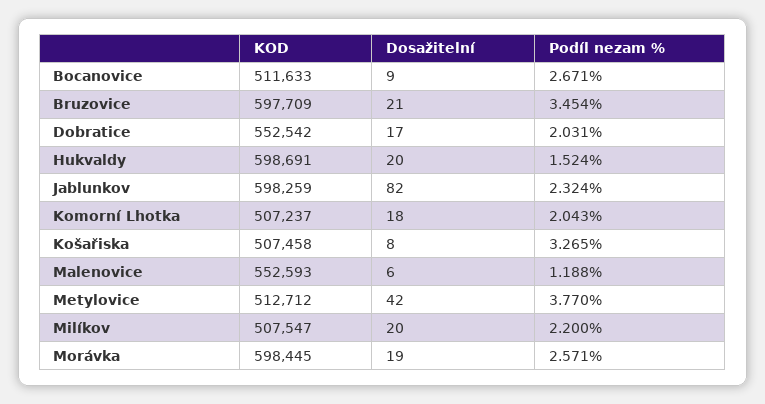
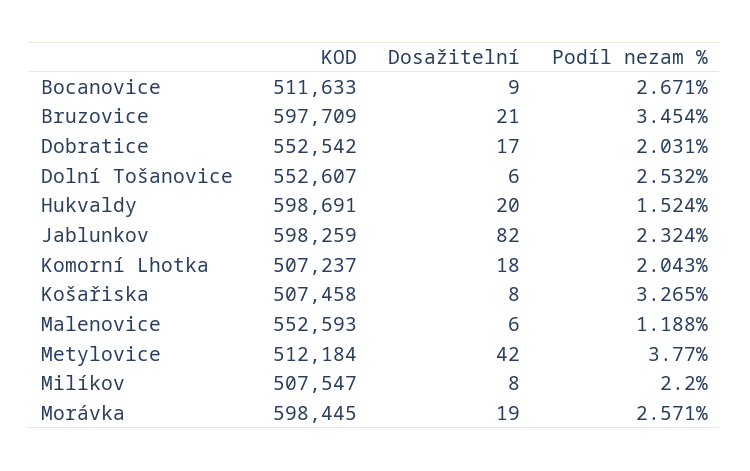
  {
    "KOD": {
      "Bocanovice": 511633,
      "Bruzovice": 597709,
      "Dobratice": 552542,
      "Hukvaldy": 598691,
      "Jablunkov": 598259,
      "Komorní Lhotka": 507237,
      "Košařiska": 507458,
      "Malenovice": 552593,
-     "Metylovice": 512712,
+     "Metylovice": 512184,
      "Milíkov": 507547,
-     "Morávka": 598445
+     "Morávka": 598445,
+     "Dolní Tošanovice": 552607
    },
    "Dosažitelní": {
      "Bocanovice": 9,
      "Bruzovice": 21,
      "Dobratice": 17,
      "Hukvaldy": 20,
      "Jablunkov": 82,
      "Komorní Lhotka": 18,
      "Košařiska": 8,
      "Malenovice": 6,
      "Metylovice": 42,
-     "Milíkov": 20,
+     "Milíkov": 8,
-     "Morávka": 19
+     "Morávka": 19,
+     "Dolní Tošanovice": 6
    },
    "Podíl nezam %": {
      "Bocanovice": 2.671,
      "Bruzovice": 3.454,
      "Dobratice": 2.031,
      "Hukvaldy": 1.524,
      "Jablunkov": 2.324,
      "Komorní Lhotka": 2.043,
      "Košařiska": 3.265,
      "Malenovice": 1.188,
      "Metylovice": 3.77,
      "Milíkov": 2.2,
-     "Morávka": 2.571
+     "Morávka": 2.571,
+     "Dolní Tošanovice": 2.532
    }
  }

